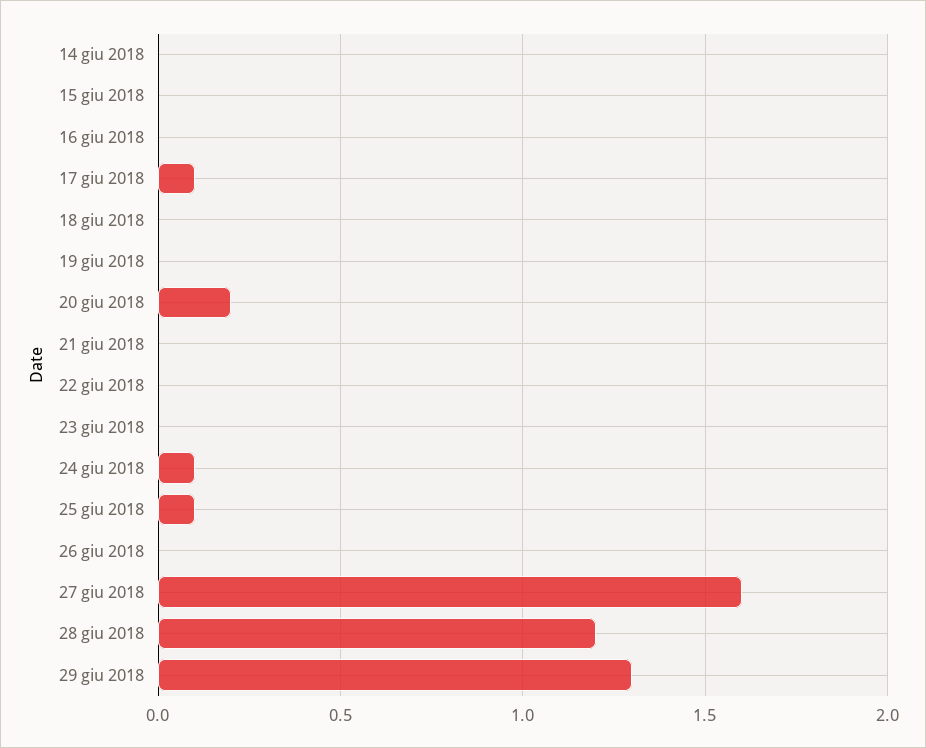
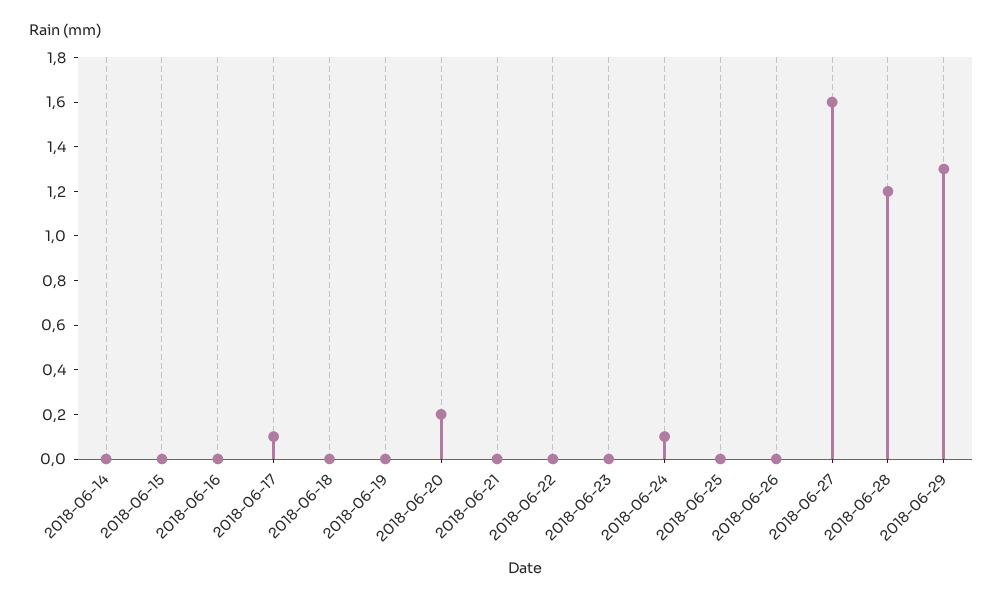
  {
    "14 giu 2018": 0,
    "15 giu 2018": 0,
    "16 giu 2018": 0,
    "17 giu 2018": 0.1,
    "18 giu 2018": 0,
    "19 giu 2018": 0,
    "20 giu 2018": 0.2,
    "21 giu 2018": 0,
    "22 giu 2018": 0,
    "23 giu 2018": 0,
    "24 giu 2018": 0.1,
-   "25 giu 2018": 0.1,
+   "25 giu 2018": 0,
    "26 giu 2018": 0,
    "27 giu 2018": 1.6,
    "28 giu 2018": 1.2,
    "29 giu 2018": 1.3
  }

